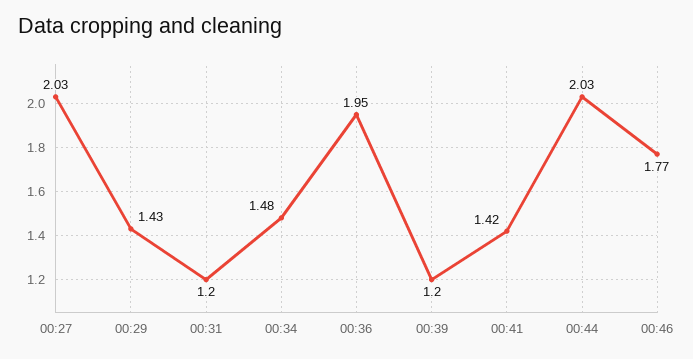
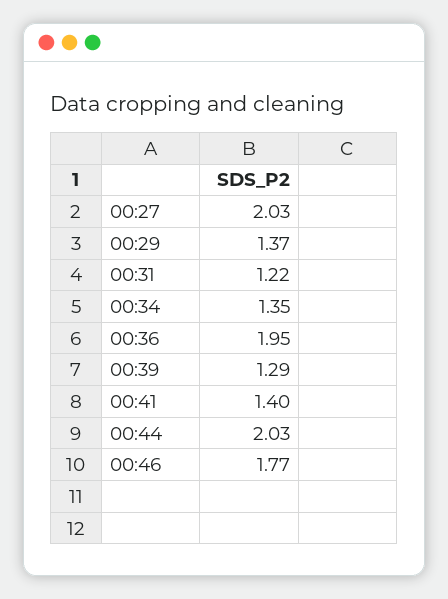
  {
    "00:27": 2.03,
-   "00:29": 1.43,
+   "00:29": 1.37,
-   "00:31": 1.2,
+   "00:31": 1.22,
-   "00:34": 1.48,
+   "00:34": 1.35,
    "00:36": 1.95,
-   "00:39": 1.2,
+   "00:39": 1.29,
-   "00:41": 1.42,
+   "00:41": 1.4,
    "00:44": 2.03,
    "00:46": 1.77
  }

